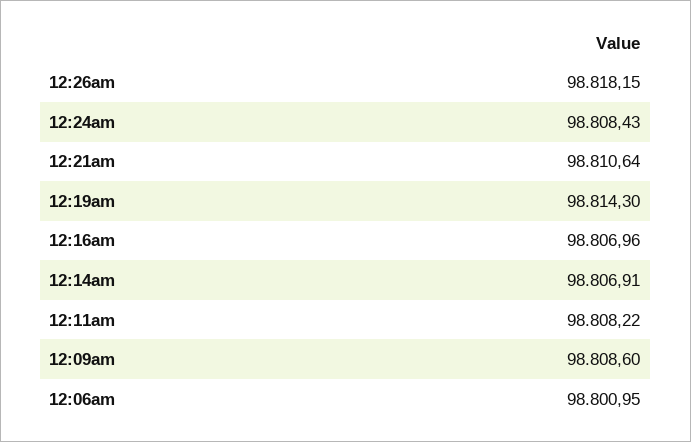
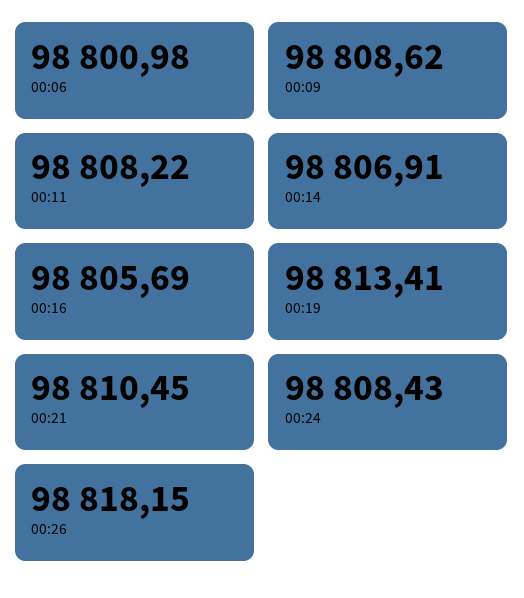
  {
    "12:26am": 98818.15,
    "12:24am": 98808.43,
-   "12:21am": 98810.64,
+   "12:21am": 98810.45,
-   "12:19am": 98814.3,
+   "12:19am": 98813.41,
-   "12:16am": 98806.96,
+   "12:16am": 98805.69,
    "12:14am": 98806.91,
    "12:11am": 98808.22,
-   "12:09am": 98808.6,
+   "12:09am": 98808.62,
-   "12:06am": 98800.95
+   "12:06am": 98800.98
  }

